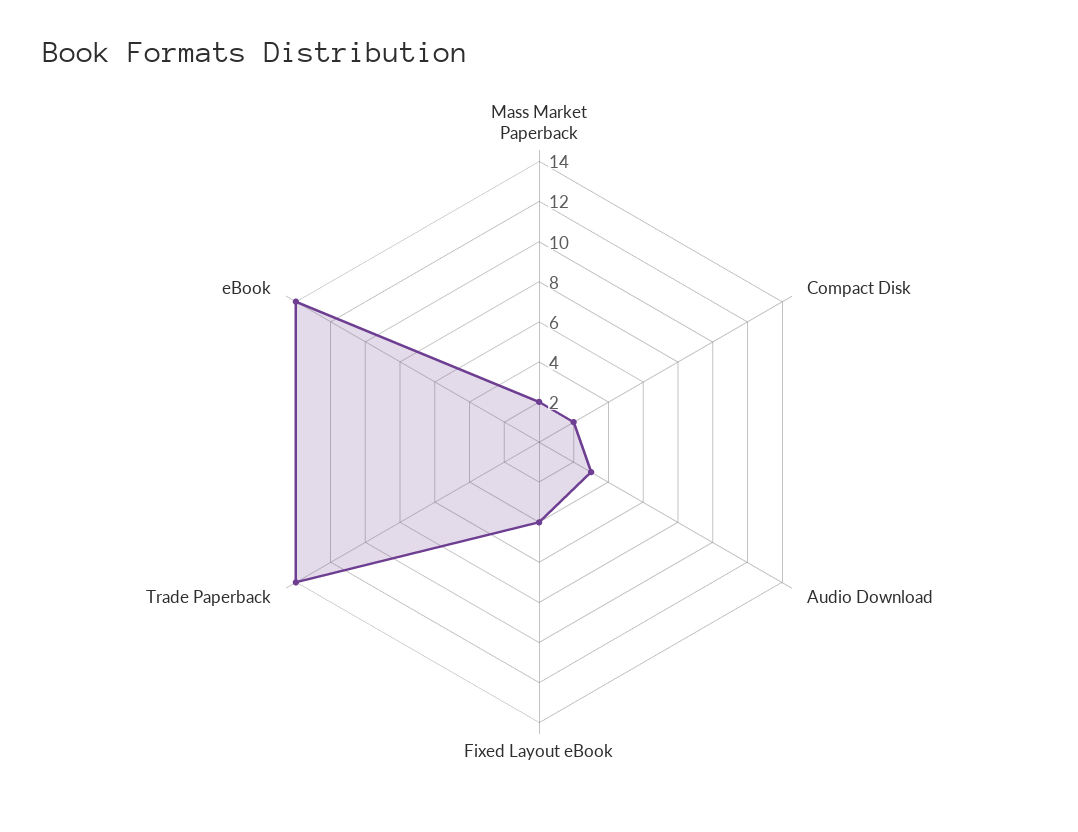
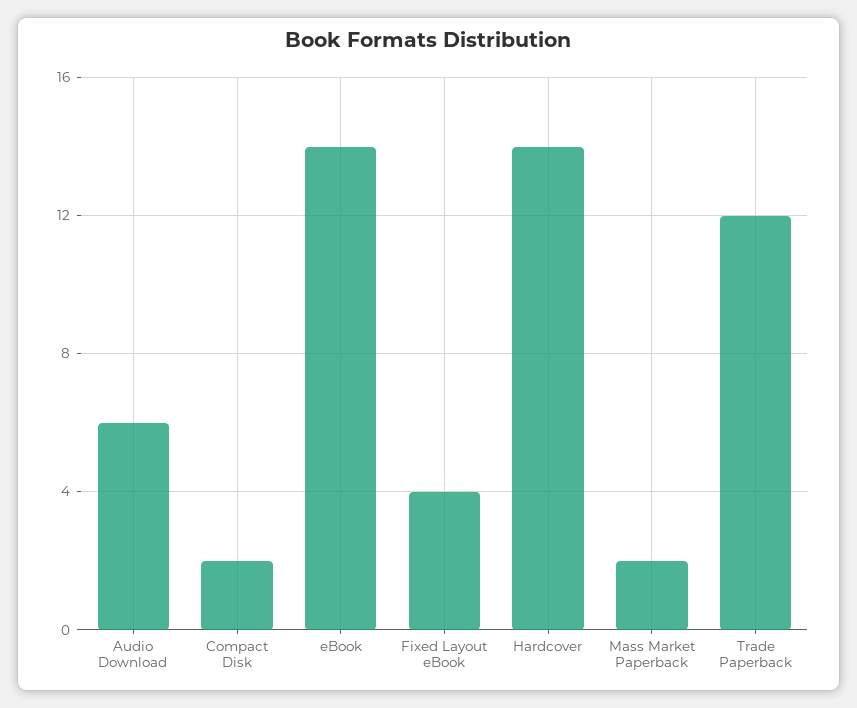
  {
    "Mass Market Paperback": 2,
    "Compact Disk": 2,
-   "Audio Download": 3,
+   "Audio Download": 6,
    "Fixed Layout eBook": 4,
-   "Trade Paperback": 14,
+   "Trade Paperback": 12,
-   "eBook": 14
+   "eBook": 14,
+   "Hardcover": 14
  }

